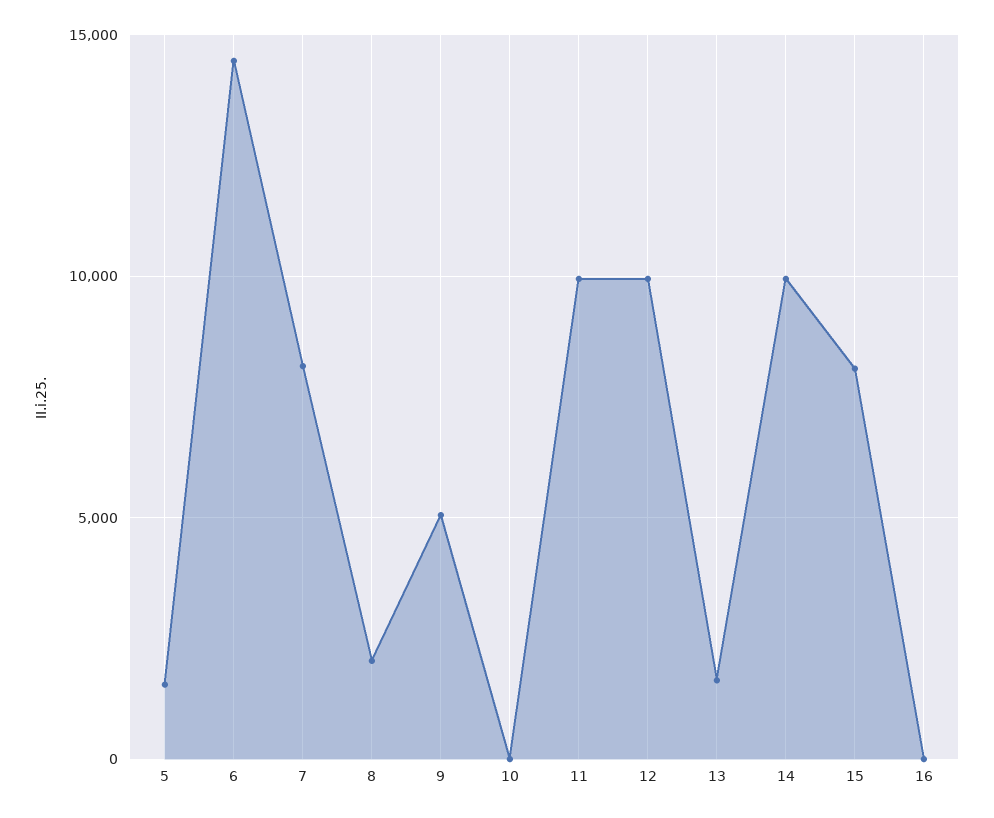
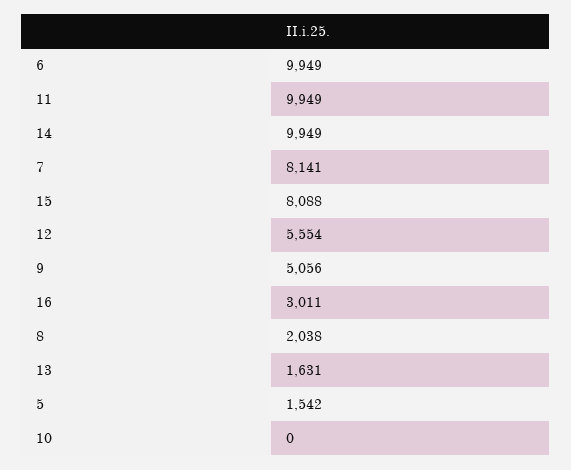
  {
    "5": 1542,
-   "6": 14500,
+   "6": 9949,
    "7": 8141,
    "8": 2038,
    "9": 5056,
    "10": 0,
    "11": 9949,
-   "12": 10000,
+   "12": 5554,
    "13": 1631,
    "14": 9949,
    "15": 8088,
-   "16": 0
+   "16": 3011
  }

